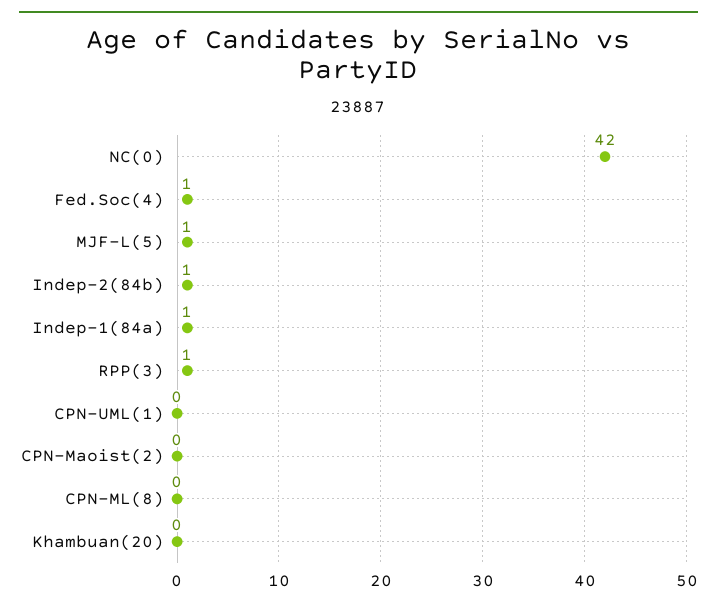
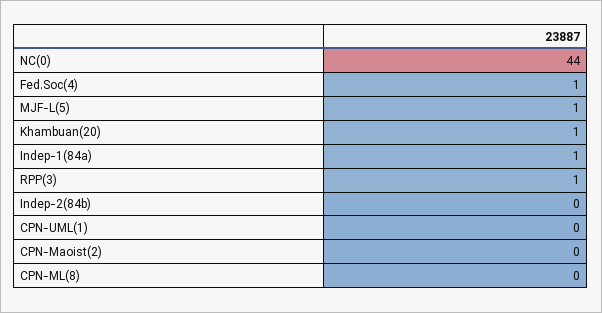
  {
-   "NC(0)": 42,
+   "NC(0)": 44,
    "Fed.Soc(4)": 1,
    "MJF-L(5)": 1,
-   "Indep-2(84b)": 1,
+   "Indep-2(84b)": 0,
    "Indep-1(84a)": 1,
    "RPP(3)": 1,
    "CPN-UML(1)": 0,
    "CPN-Maoist(2)": 0,
    "CPN-ML(8)": 0,
-   "Khambuan(20)": 0
+   "Khambuan(20)": 1
  }

